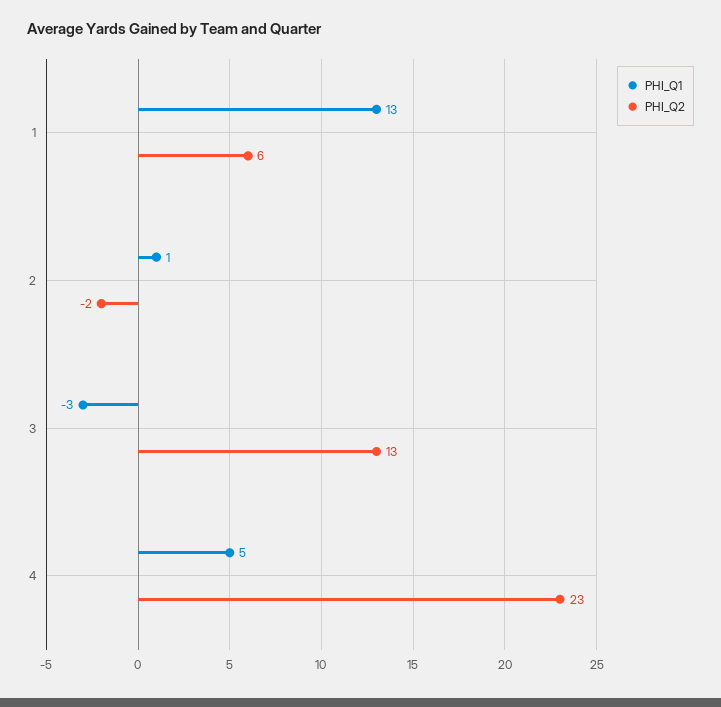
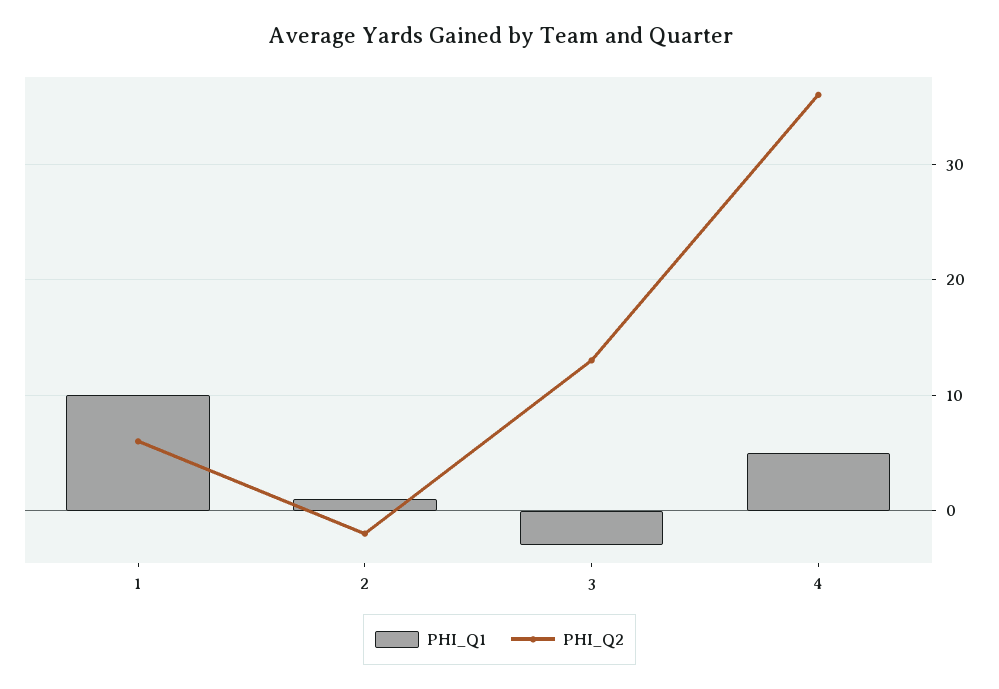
  {
    "PHI_Q1": {
-     "1": 13,
+     "1": 10,
      "2": 1,
      "3": -3,
      "4": 5
    },
    "PHI_Q2": {
      "1": 6,
      "2": -2,
      "3": 13,
-     "4": 23
+     "4": 36
    }
  }

